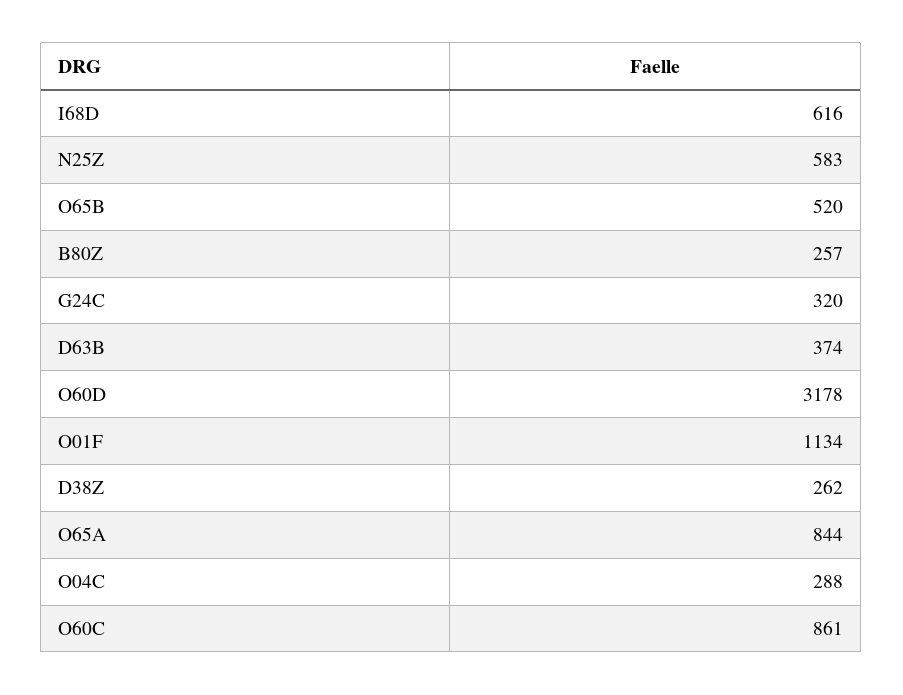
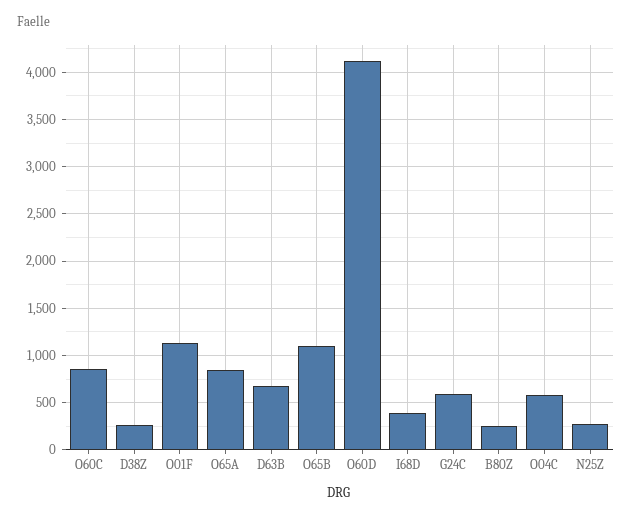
  {
-   "I68D": 616,
+   "I68D": 400,
-   "N25Z": 583,
+   "N25Z": 300,
-   "O65B": 520,
+   "O65B": 1100,
    "B80Z": 257,
-   "G24C": 320,
+   "G24C": 600,
-   "D63B": 374,
+   "D63B": 700,
-   "O60D": 3178,
+   "O60D": 4100,
    "O01F": 1134,
    "D38Z": 262,
    "O65A": 844,
-   "O04C": 288,
+   "O04C": 600,
    "O60C": 861
  }

